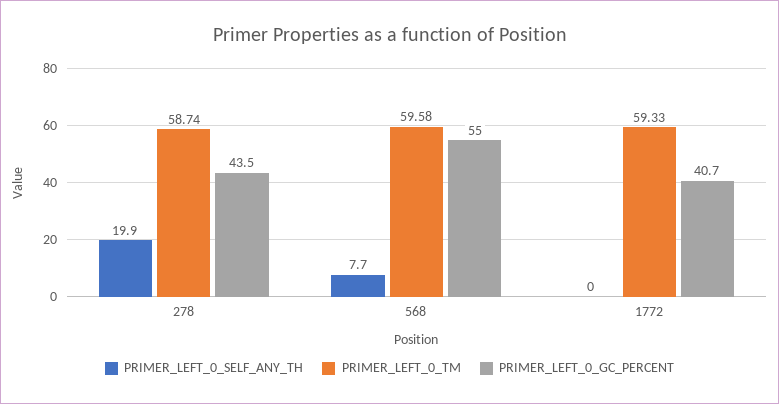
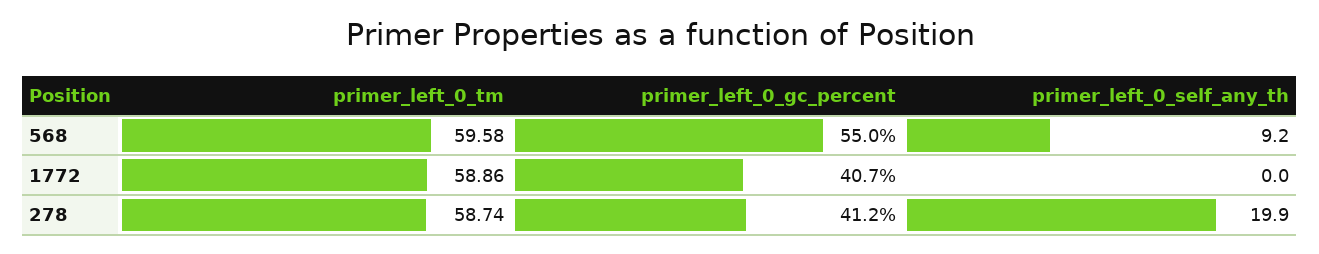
  {
    "PRIMER_LEFT_0_SELF_ANY_TH": {
      "278": 19.9,
-     "568": 7.7,
+     "568": 9.2,
      "1772": 0
    },
    "PRIMER_LEFT_0_TM": {
      "278": 58.74,
      "568": 59.58,
-     "1772": 59.33
+     "1772": 58.86
    },
    "PRIMER_LEFT_0_GC_PERCENT": {
-     "278": 43.5,
+     "278": 41.2,
      "568": 55,
      "1772": 40.7
    }
  }

